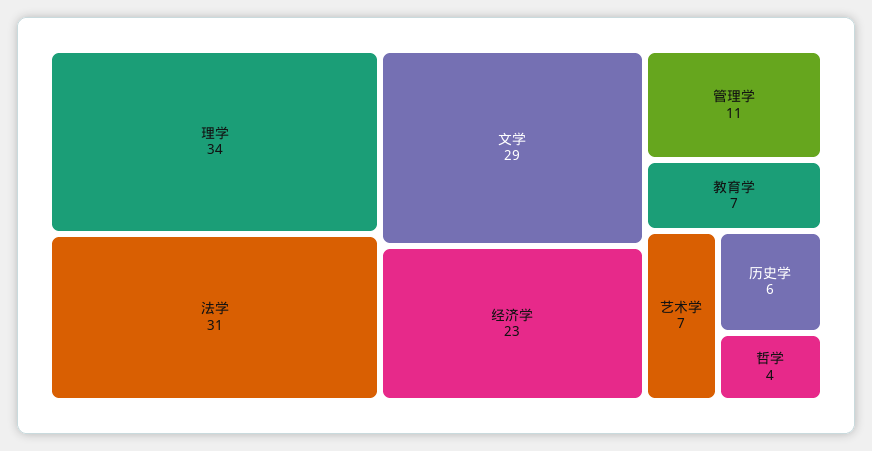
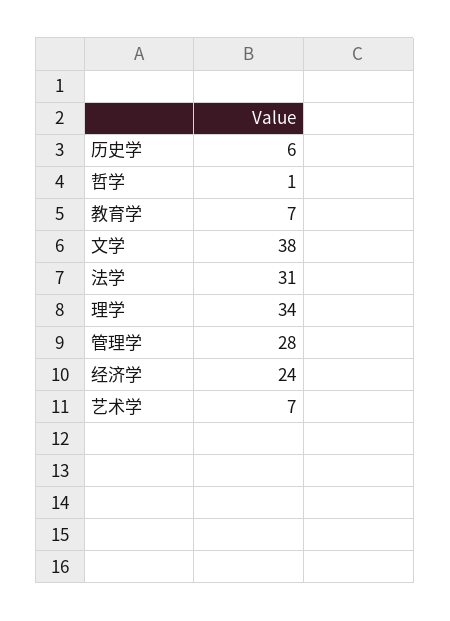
  {
    "理学": 34,
    "法学": 31,
-   "文学": 29,
+   "文学": 38,
-   "经济学": 23,
+   "经济学": 24,
-   "管理学": 11,
+   "管理学": 28,
    "教育学": 7,
    "艺术学": 7,
    "历史学": 6,
-   "哲学": 4
+   "哲学": 1
  }

